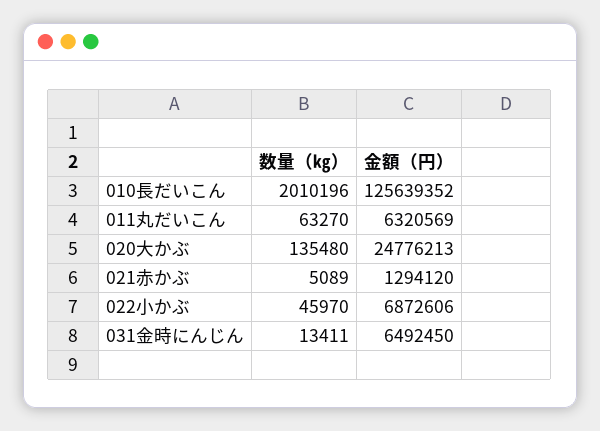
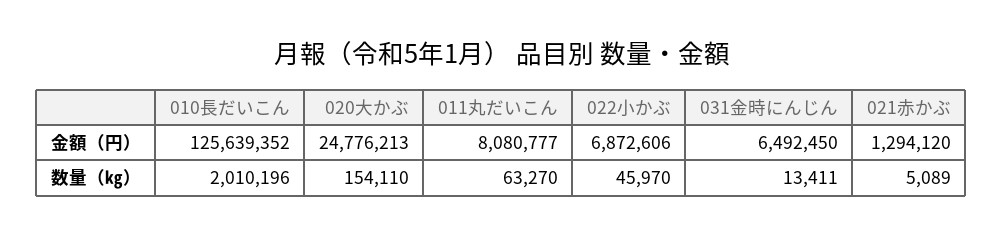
  {
    "数量（㎏）": {
      "010長だいこん": 2010196,
      "011丸だいこん": 63270,
-     "020大かぶ": 135480,
+     "020大かぶ": 154110,
      "021赤かぶ": 5089,
      "022小かぶ": 45970,
      "031金時にんじん": 13411
    },
    "金額（円）": {
      "010長だいこん": 125639352,
-     "011丸だいこん": 6320569,
+     "011丸だいこん": 8080777,
      "020大かぶ": 24776213,
      "021赤かぶ": 1294120,
      "022小かぶ": 6872606,
      "031金時にんじん": 6492450
    }
  }

